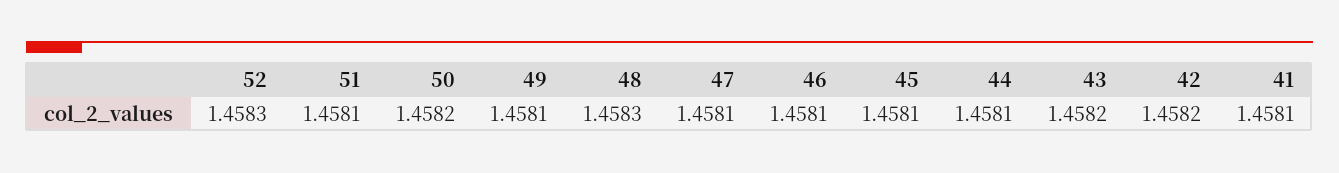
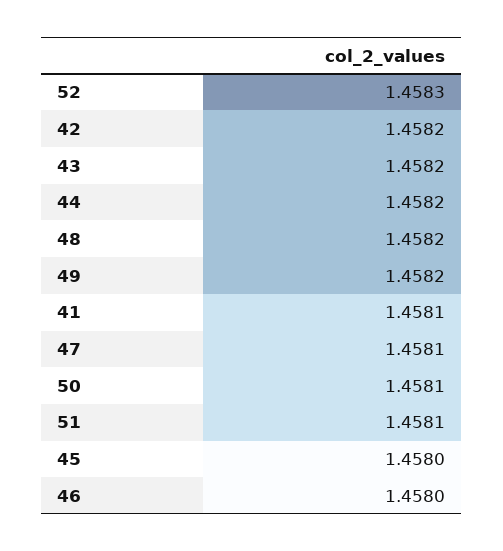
  {
    "52": 1.4583,
    "51": 1.4581,
-   "50": 1.4582,
+   "50": 1.4581,
-   "49": 1.4581,
+   "49": 1.4582,
-   "48": 1.4583,
+   "48": 1.4582,
    "47": 1.4581,
-   "46": 1.4581,
+   "46": 1.458,
-   "45": 1.4581,
+   "45": 1.458,
-   "44": 1.4581,
+   "44": 1.4582,
    "43": 1.4582,
    "42": 1.4582,
    "41": 1.4581
  }

